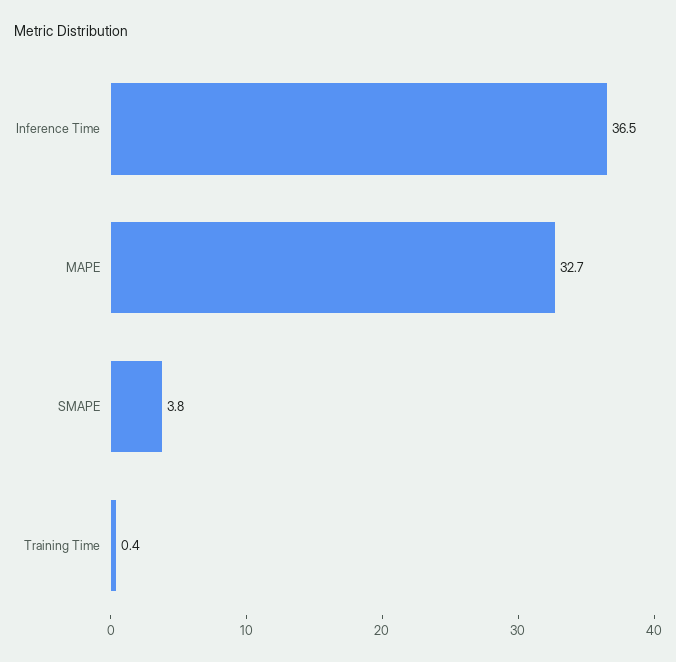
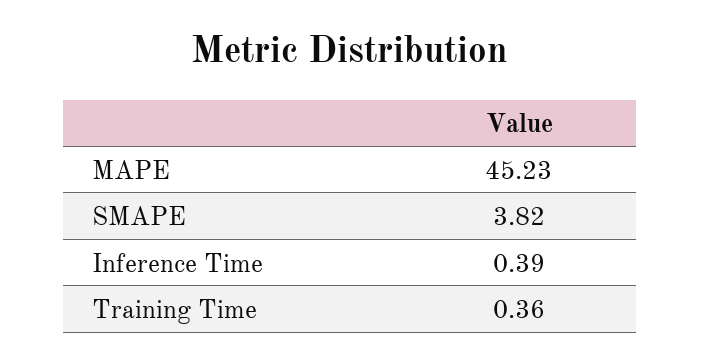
  {
-   "Inference Time": 36.5,
+   "Inference Time": 0.39,
-   "MAPE": 32.7,
+   "MAPE": 45.23,
    "SMAPE": 3.82,
    "Training Time": 0.36
  }

